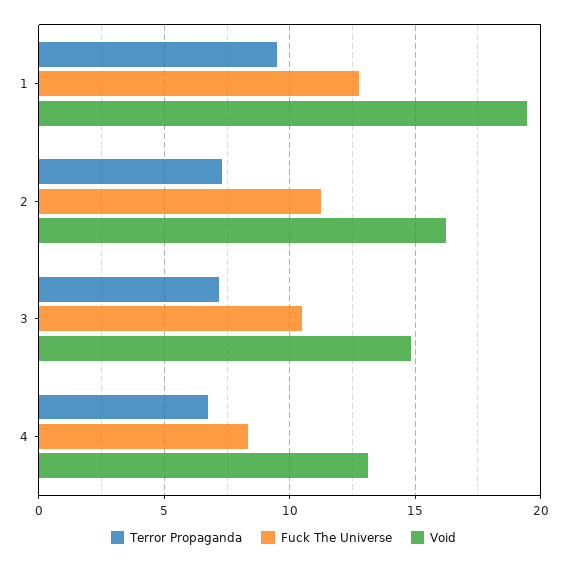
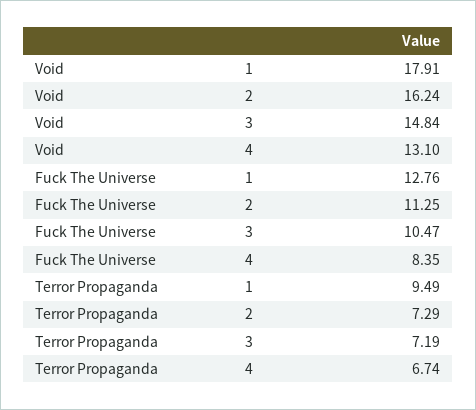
  {
    "Terror Propaganda": {
      "1": 9.49,
      "2": 7.29,
      "3": 7.19,
      "4": 6.74
    },
    "Fuck The Universe": {
      "1": 12.76,
      "2": 11.25,
      "3": 10.47,
      "4": 8.35
    },
    "Void": {
-     "1": 19.5,
+     "1": 17.91,
      "2": 16.24,
      "3": 14.84,
      "4": 13.1
    }
  }

